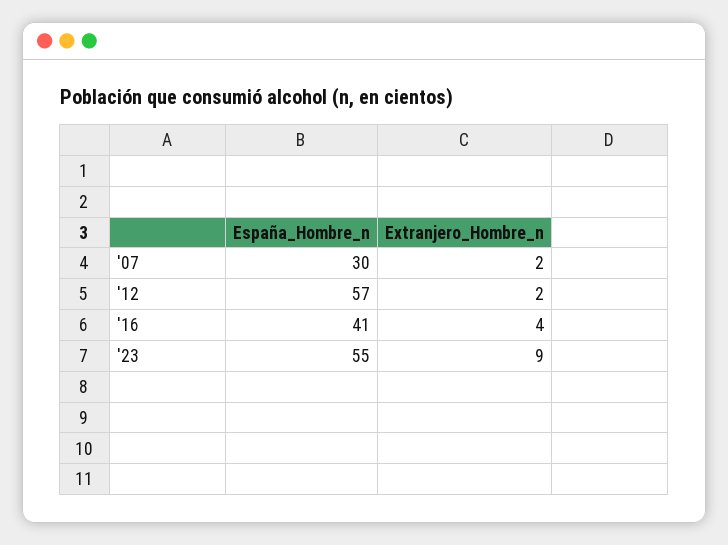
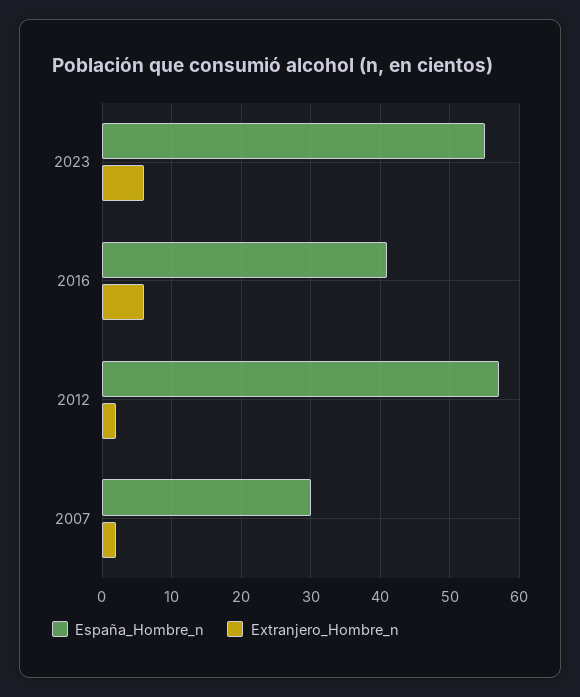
  {
    "España_Hombre_n": {
      "'07": 30,
      "'12": 57,
      "'16": 41,
      "'23": 55
    },
    "Extranjero_Hombre_n": {
      "'07": 2,
      "'12": 2,
-     "'16": 4,
+     "'16": 6,
-     "'23": 9
+     "'23": 6
    }
  }

